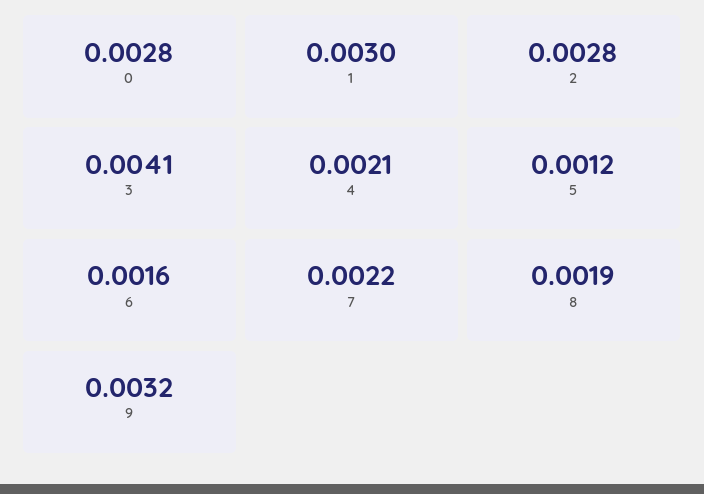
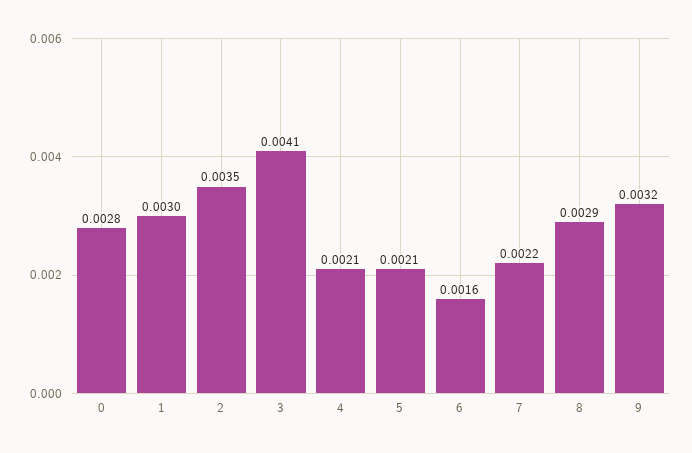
  {
    "0": 0.0028,
    "1": 0.003,
-   "2": 0.0028,
+   "2": 0.0035,
    "3": 0.0041,
    "4": 0.0021,
-   "5": 0.0012,
+   "5": 0.0021,
    "6": 0.0016,
    "7": 0.0022,
-   "8": 0.0019,
+   "8": 0.0029,
    "9": 0.0032
  }

